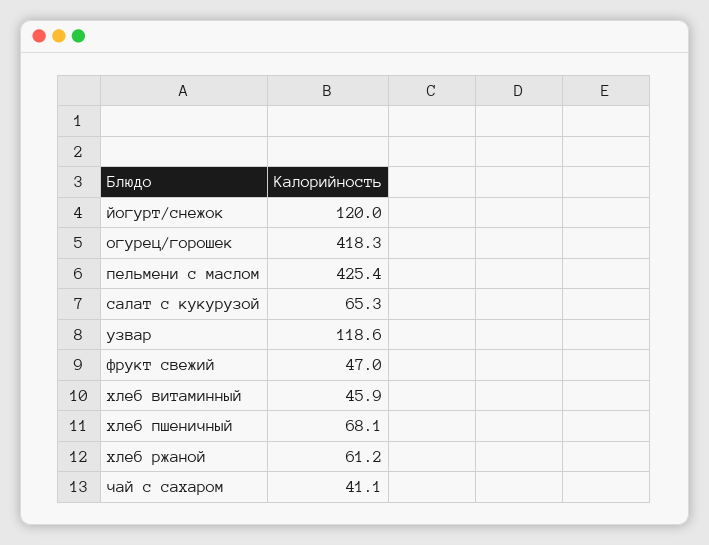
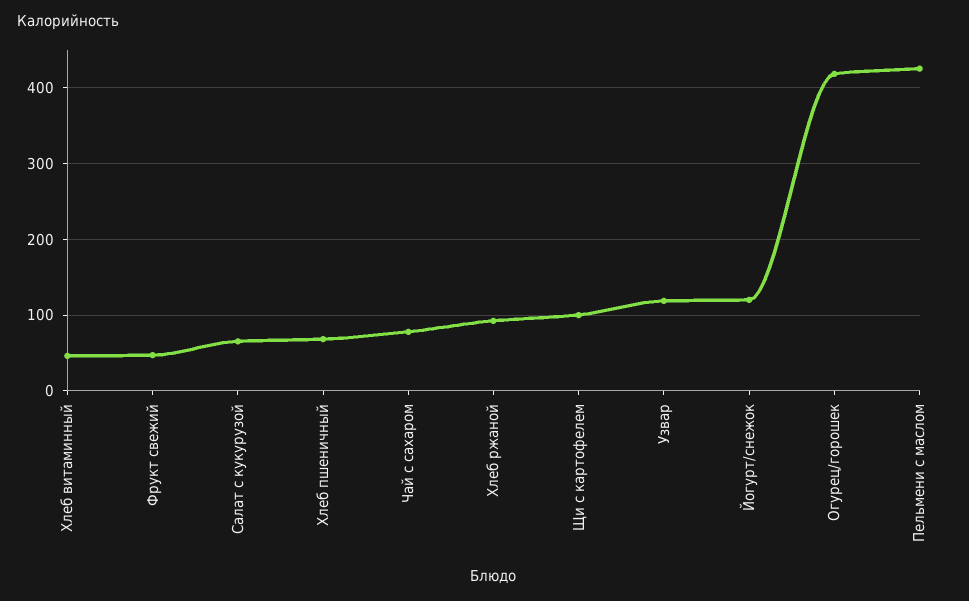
  {
    "йогурт/снежок": 120,
    "огурец/горошек": 418.3,
    "пельмени с маслом": 425.4,
    "салат с кукурузой": 65.3,
    "узвар": 118.6,
    "фрукт свежий": 47,
    "хлеб витаминный": 45.9,
    "хлеб пшеничный": 68.1,
-   "хлеб ржаной": 61.2,
+   "хлеб ржаной": 90,
-   "чай с сахаром": 41.1
+   "чай с сахаром": 80,
+   "Щи с картофелем": 100
  }

